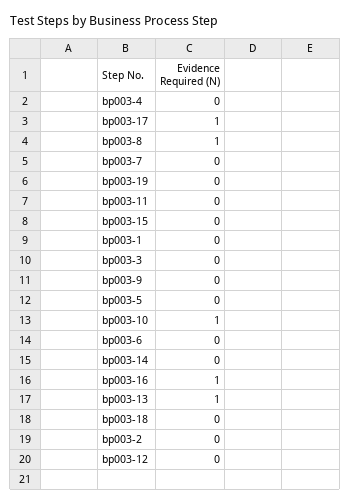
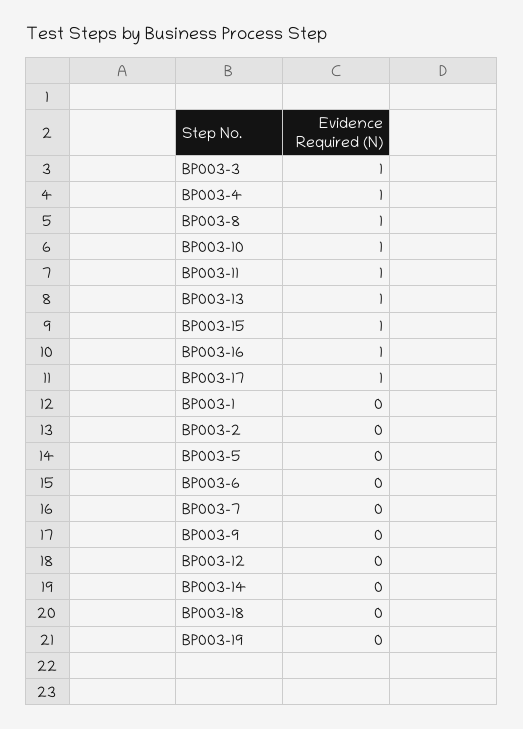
  {
-   "bp003-4": 0,
+   "bp003-4": 1,
    "bp003-17": 1,
    "bp003-8": 1,
    "bp003-7": 0,
    "bp003-19": 0,
-   "bp003-11": 0,
+   "bp003-11": 1,
-   "bp003-15": 0,
+   "bp003-15": 1,
    "bp003-1": 0,
-   "bp003-3": 0,
+   "bp003-3": 1,
    "bp003-9": 0,
    "bp003-5": 0,
    "bp003-10": 1,
    "bp003-6": 0,
    "bp003-14": 0,
    "bp003-16": 1,
    "bp003-13": 1,
    "bp003-18": 0,
    "bp003-2": 0,
    "bp003-12": 0
  }

